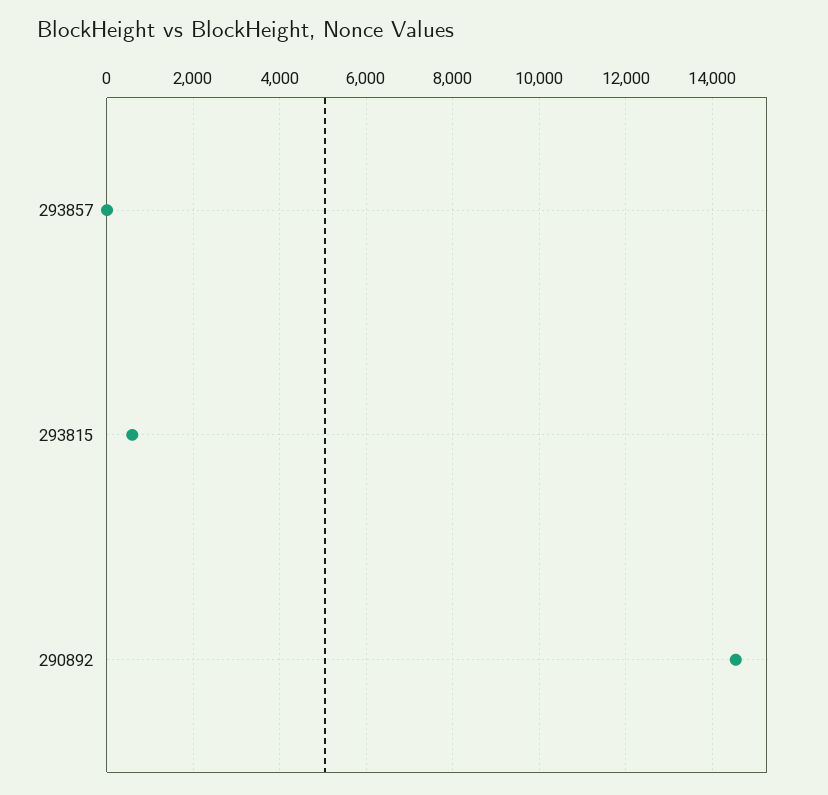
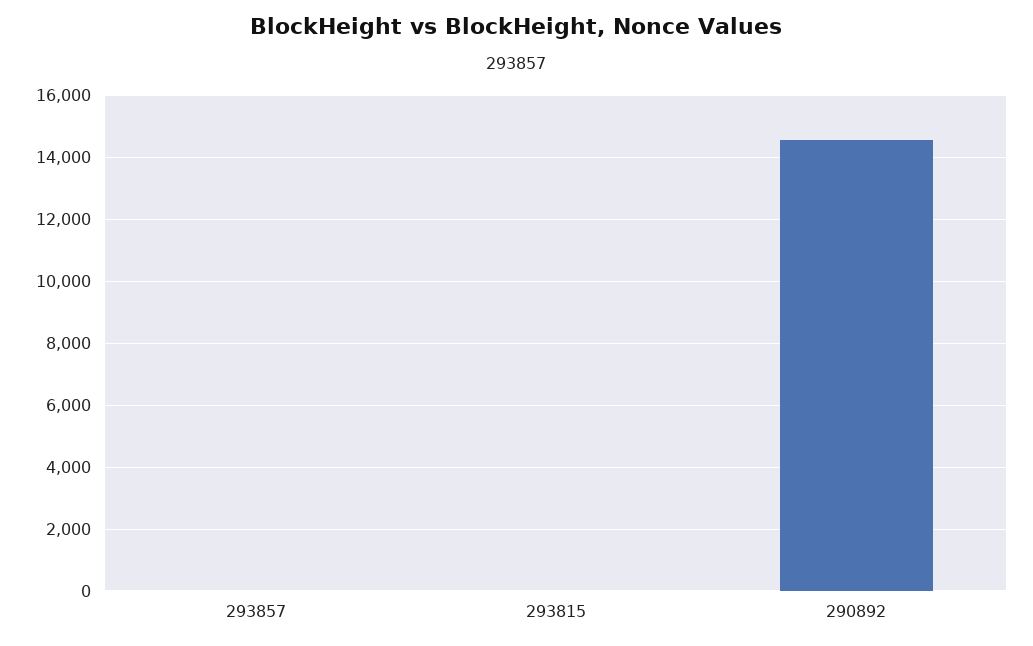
  {
    "293857": 0,
-   "293815": 600,
+   "293815": 0,
    "290892": 14600
  }

